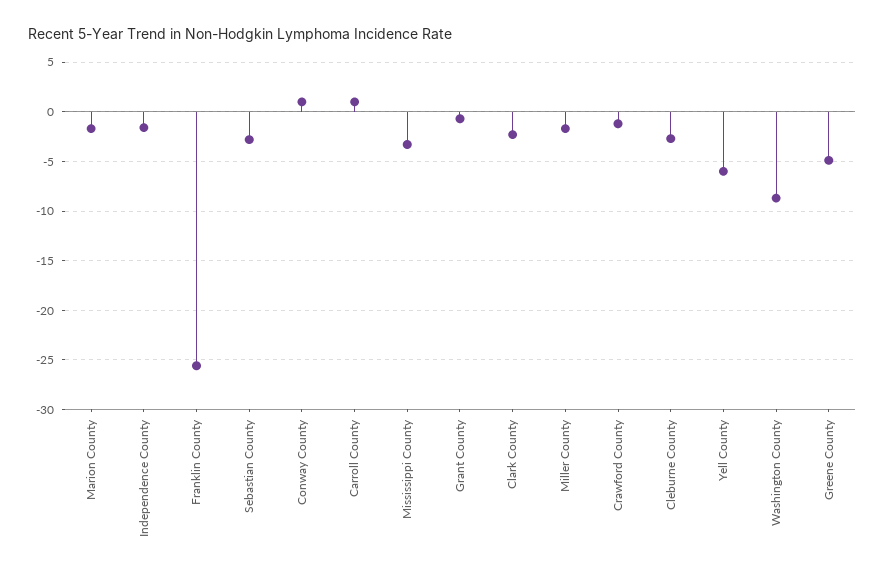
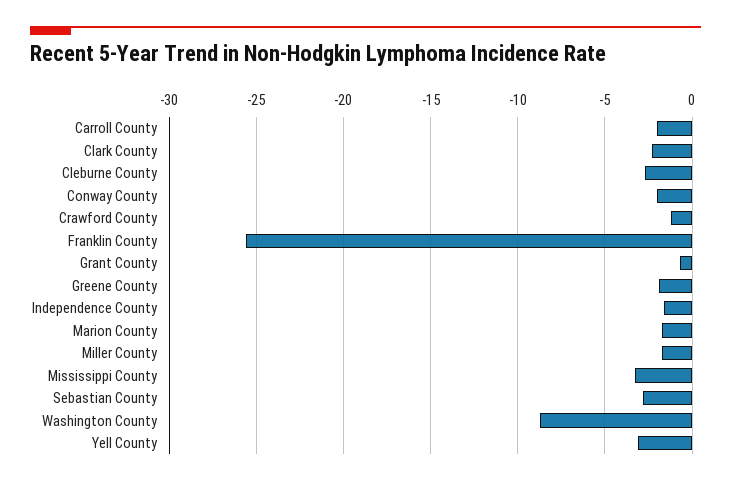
  {
    "Marion County": -1.5,
    "Independence County": -1.5,
    "Franklin County": -25.5,
    "Sebastian County": -3,
-   "Conway County": 1,
+   "Conway County": -2,
-   "Carroll County": 1,
+   "Carroll County": -2,
    "Mississippi County": -3.5,
    "Grant County": -0.5,
    "Clark County": -2.5,
    "Miller County": -1.5,
    "Crawford County": -1,
    "Cleburne County": -2.5,
-   "Yell County": -6,
+   "Yell County": -3,
    "Washington County": -8.5,
-   "Greene County": -5
+   "Greene County": -2
  }

